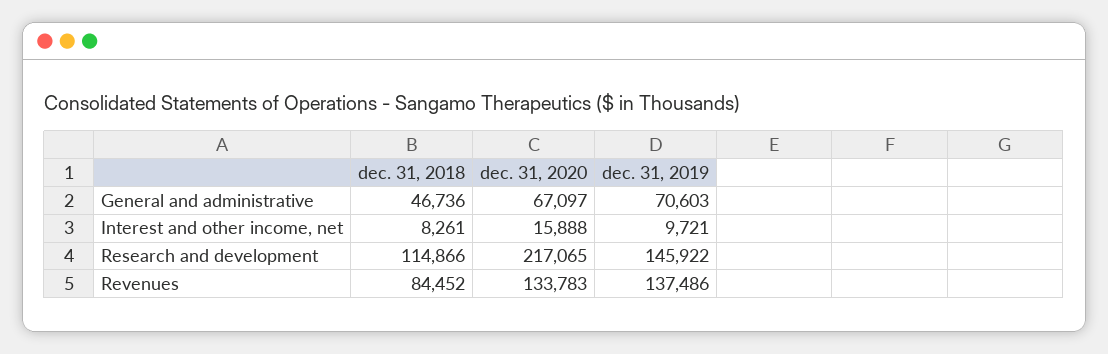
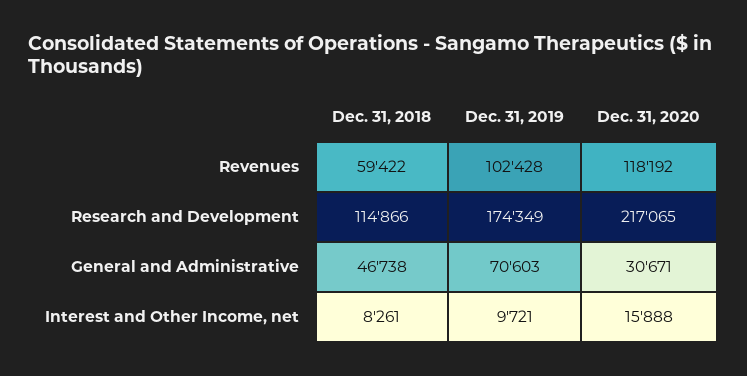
  {
    "dec. 31, 2018": {
-     "General and administrative": 46736,
+     "General and administrative": 46738,
      "Interest and other income, net": 8261,
      "Research and development": 114866,
-     "Revenues": 84452
+     "Revenues": 59422
    },
    "dec. 31, 2020": {
-     "General and administrative": 67097,
+     "General and administrative": 30671,
      "Interest and other income, net": 15888,
      "Research and development": 217065,
-     "Revenues": 133783
+     "Revenues": 118192
    },
    "dec. 31, 2019": {
      "General and administrative": 70603,
      "Interest and other income, net": 9721,
-     "Research and development": 145922,
+     "Research and development": 174349,
-     "Revenues": 137486
+     "Revenues": 102428
    }
  }

